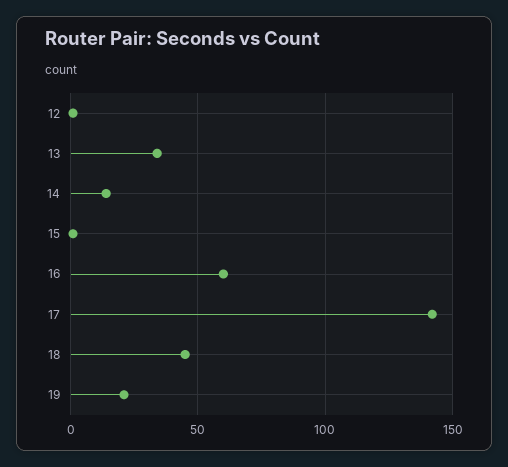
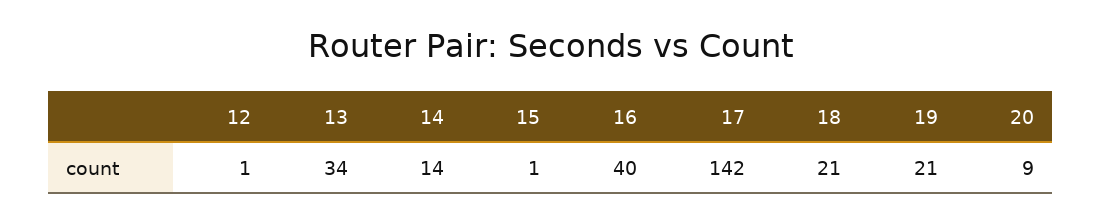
  {
    "12": 1,
    "13": 34,
    "14": 14,
    "15": 1,
-   "16": 60,
+   "16": 40,
    "17": 142,
-   "18": 45,
+   "18": 21,
-   "19": 21
+   "19": 21,
+   "20": 9
  }

